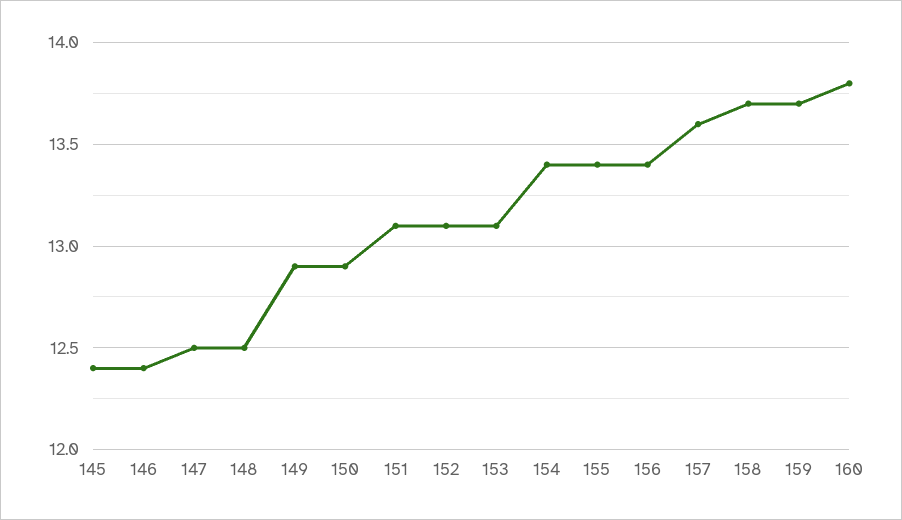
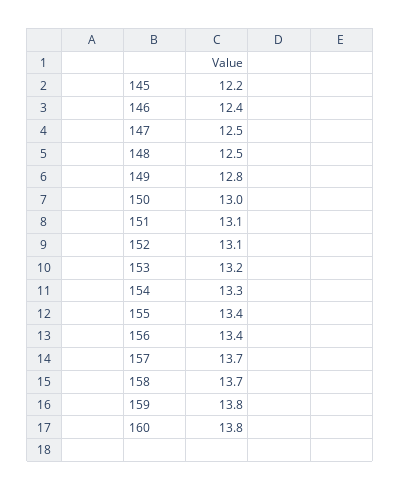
  {
-   "145": 12.4,
+   "145": 12.2,
    "146": 12.4,
    "147": 12.5,
    "148": 12.5,
-   "149": 12.9,
+   "149": 12.8,
-   "150": 12.9,
+   "150": 13,
    "151": 13.1,
    "152": 13.1,
-   "153": 13.1,
+   "153": 13.2,
-   "154": 13.4,
+   "154": 13.3,
    "155": 13.4,
    "156": 13.4,
-   "157": 13.6,
+   "157": 13.7,
    "158": 13.7,
-   "159": 13.7,
+   "159": 13.8,
    "160": 13.8
  }

